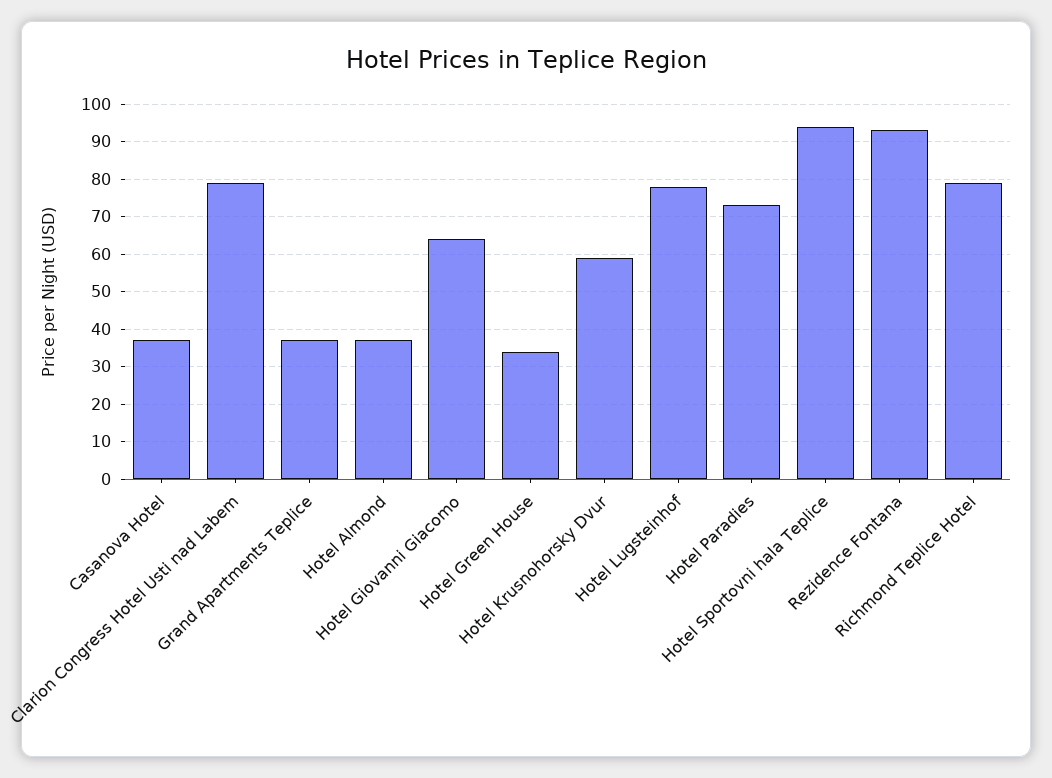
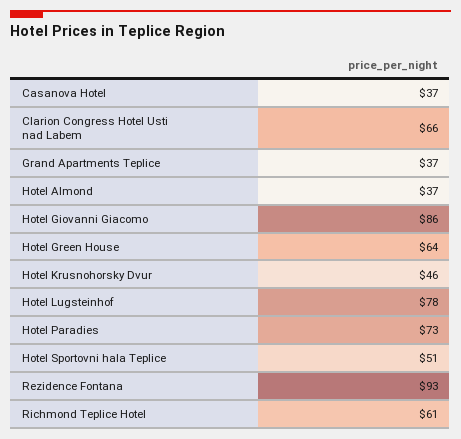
  {
    "Casanova Hotel": 37,
-   "Clarion Congress Hotel Usti nad Labem": 80,
+   "Clarion Congress Hotel Usti nad Labem": 66,
    "Grand Apartments Teplice": 37,
    "Hotel Almond": 37,
-   "Hotel Giovanni Giacomo": 65,
+   "Hotel Giovanni Giacomo": 86,
-   "Hotel Green House": 35,
+   "Hotel Green House": 64,
-   "Hotel Krusnohorsky Dvur": 60,
+   "Hotel Krusnohorsky Dvur": 46,
    "Hotel Lugsteinhof": 78,
    "Hotel Paradies": 73,
-   "Hotel Sportovni hala Teplice": 95,
+   "Hotel Sportovni hala Teplice": 51,
    "Rezidence Fontana": 93,
-   "Richmond Teplice Hotel": 80
+   "Richmond Teplice Hotel": 61
  }

